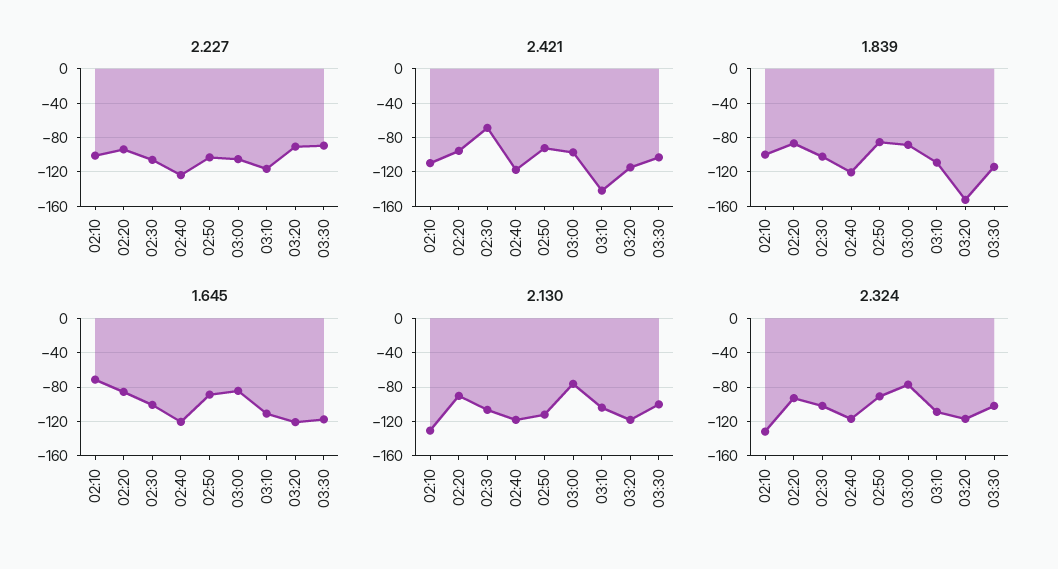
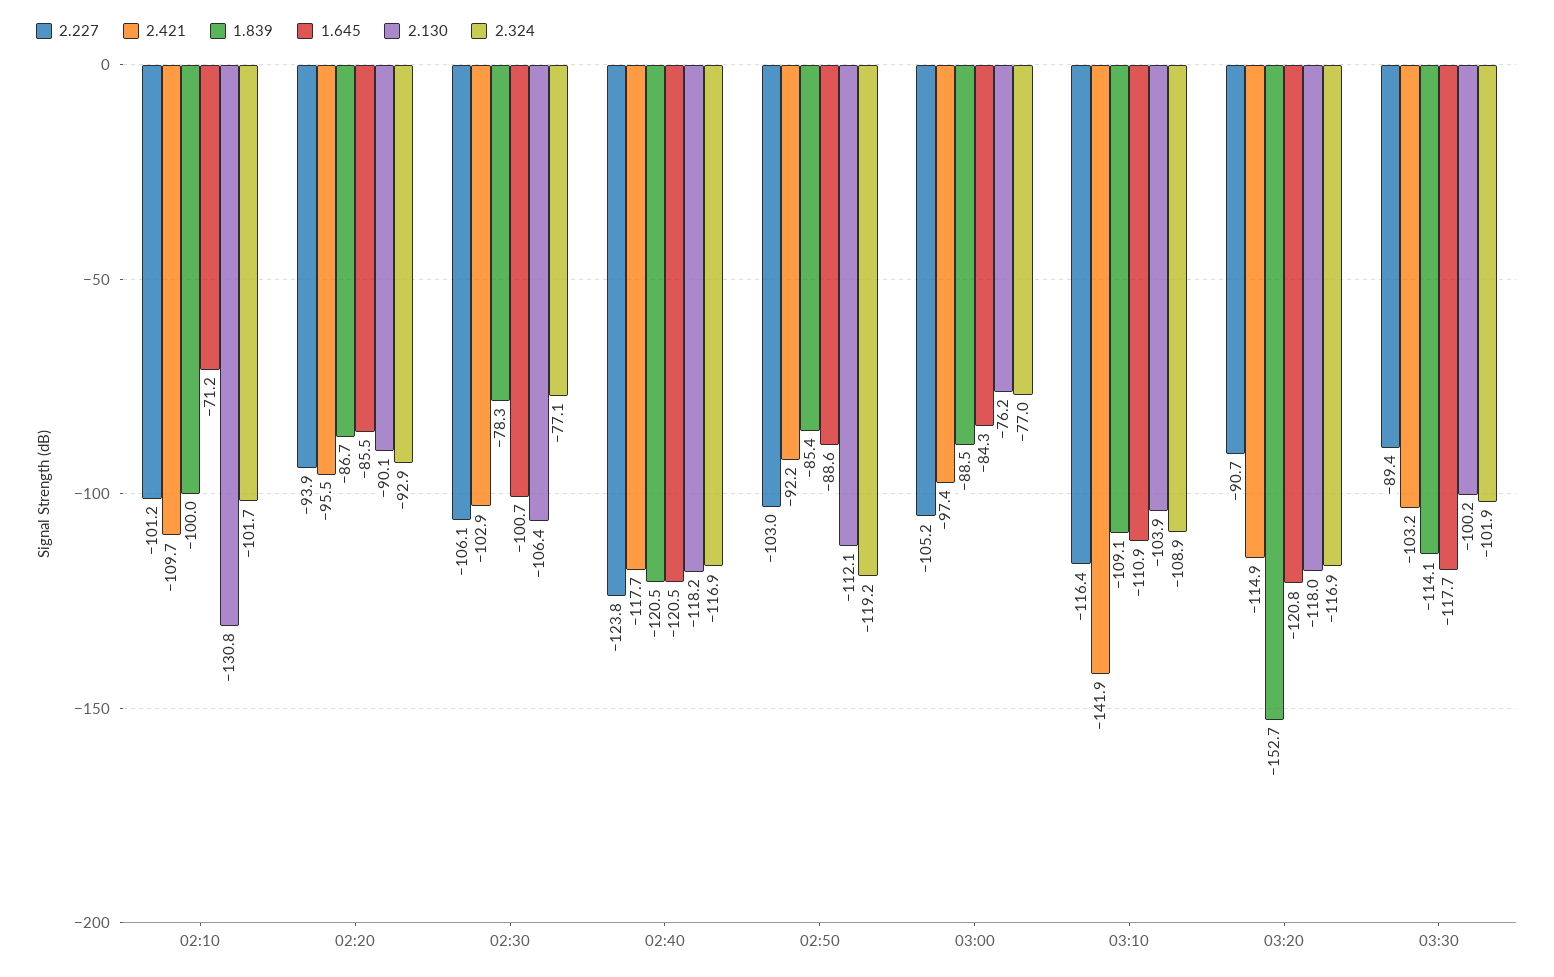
  {
    "2.227": {
      "02:10": -101.2,
      "02:20": -93.9,
      "02:30": -106.1,
      "02:40": -123.8,
      "02:50": -103,
      "03:00": -105.2,
      "03:10": -116.4,
      "03:20": -90.7,
      "03:30": -89.4
    },
    "2.421": {
      "02:10": -109.7,
      "02:20": -95.5,
-     "02:30": -70,
+     "02:30": -102.9,
      "02:40": -117.7,
      "02:50": -92.2,
      "03:00": -97.4,
      "03:10": -141.9,
      "03:20": -114.9,
      "03:30": -103.2
    },
    "1.839": {
      "02:10": -100,
      "02:20": -86.7,
-     "02:30": -100,
+     "02:30": -78.3,
      "02:40": -120.5,
      "02:50": -85.4,
      "03:00": -88.5,
      "03:10": -109.1,
      "03:20": -152.7,
      "03:30": -114.1
    },
    "1.645": {
      "02:10": -71.2,
      "02:20": -85.5,
      "02:30": -100.7,
      "02:40": -120.5,
      "02:50": -88.6,
      "03:00": -84.3,
      "03:10": -110.9,
      "03:20": -120.8,
      "03:30": -117.7
    },
    "2.130": {
      "02:10": -130.8,
      "02:20": -90.1,
      "02:30": -106.4,
      "02:40": -118.2,
      "02:50": -112.1,
      "03:00": -76.2,
      "03:10": -103.9,
      "03:20": -118,
      "03:30": -100.2
    },
    "2.324": {
-     "02:10": -130,
+     "02:10": -101.7,
      "02:20": -92.9,
-     "02:30": -100,
+     "02:30": -77.1,
      "02:40": -116.9,
-     "02:50": -90,
+     "02:50": -119.2,
      "03:00": -77,
      "03:10": -108.9,
      "03:20": -116.9,
      "03:30": -101.9
    }
  }

